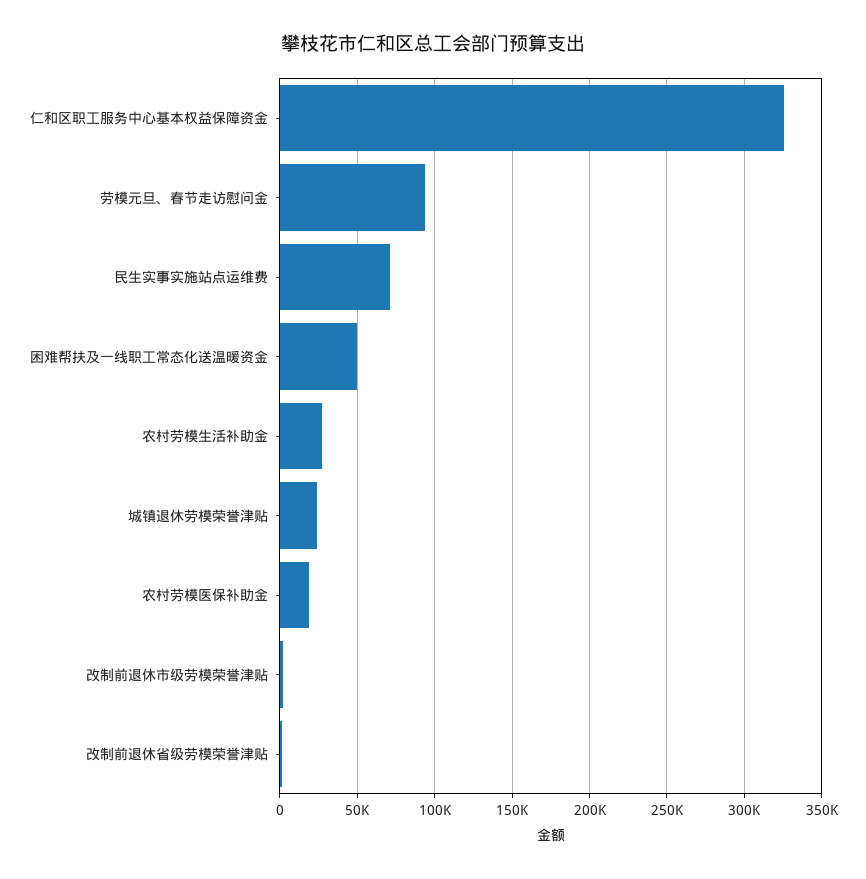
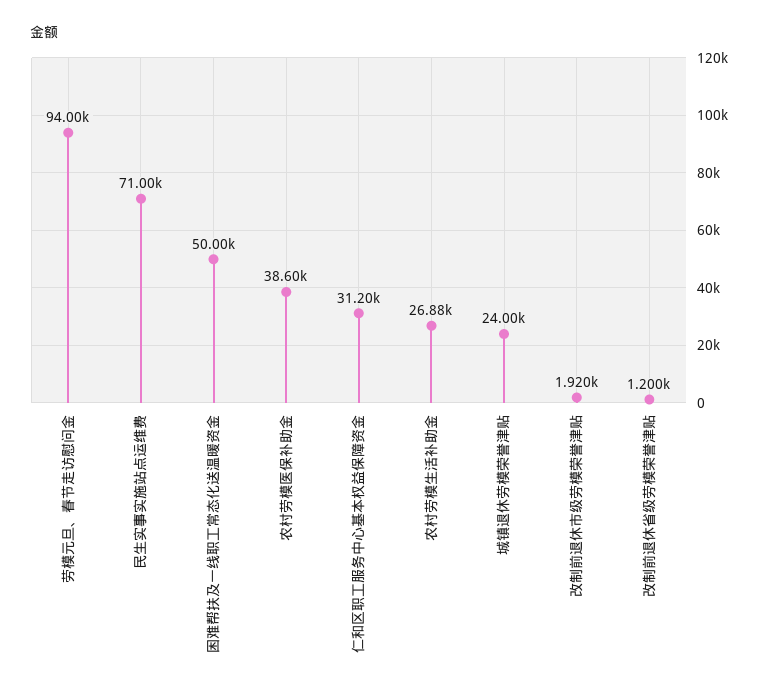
  {
-   "仁和区职工服务中心基本权益保障资金": 325000,
+   "仁和区职工服务中心基本权益保障资金": 31200,
    "劳模元旦、春节走访慰问金": 94000,
    "民生实事实施站点运维费": 71000,
    "困难帮扶及一线职工常态化送温暖资金": 50000,
    "农村劳模生活补助金": 26880,
    "城镇退休劳模荣誉津贴": 24000,
-   "农村劳模医保补助金": 20000,
+   "农村劳模医保补助金": 38600,
    "改制前退休市级劳模荣誉津贴": 1920,
    "改制前退休省级劳模荣誉津贴": 1200
  }

